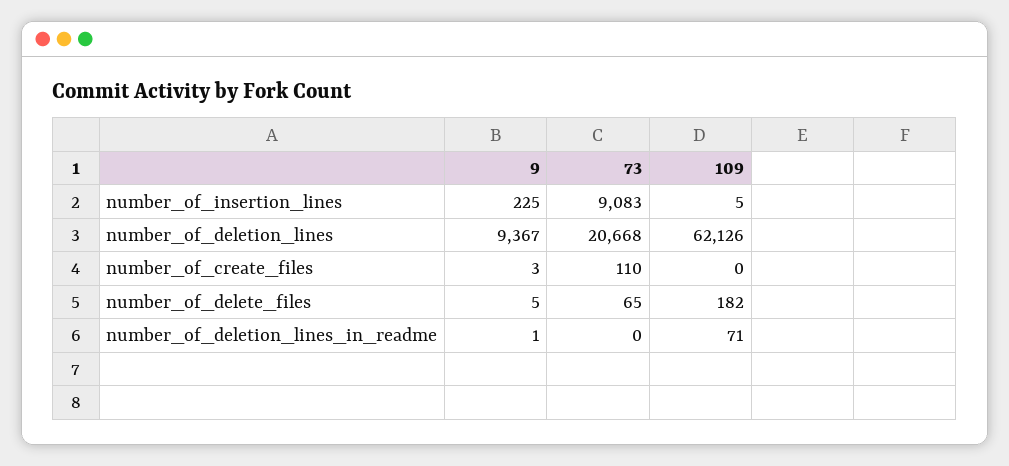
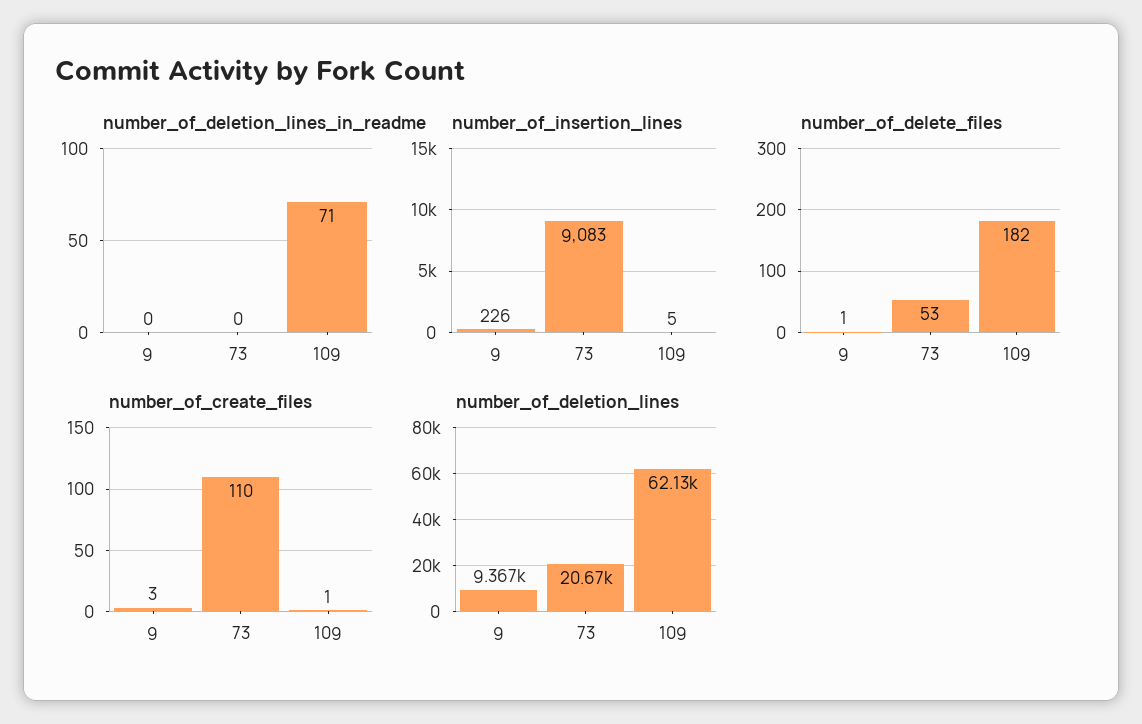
  {
    "number_of_insertion_lines": {
-     "9": 225,
+     "9": 226,
      "73": 9083,
      "109": 5
    },
    "number_of_deletion_lines": {
      "9": 9367,
      "73": 20668,
      "109": 62126
    },
    "number_of_create_files": {
      "9": 3,
      "73": 110,
-     "109": 0
+     "109": 1
    },
    "number_of_delete_files": {
-     "9": 5,
+     "9": 1,
-     "73": 65,
+     "73": 53,
      "109": 182
    },
    "number_of_deletion_lines_in_readme": {
-     "9": 1,
+     "9": 0,
      "73": 0,
      "109": 71
    }
  }

